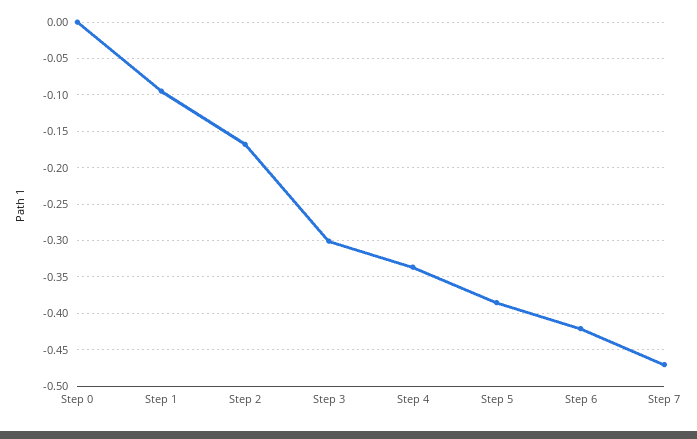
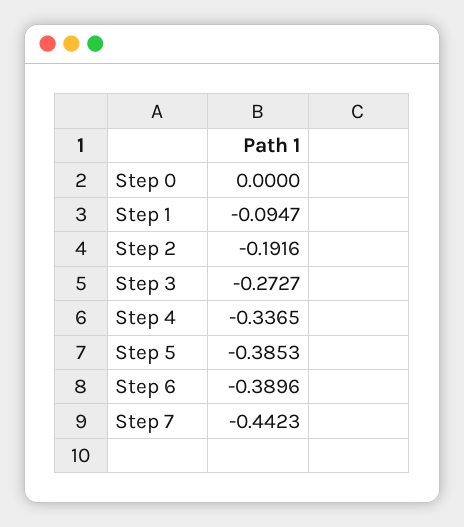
  {
    "Step 0": 0,
    "Step 1": -0.0947,
-   "Step 2": -0.17,
+   "Step 2": -0.1916,
-   "Step 3": -0.3,
+   "Step 3": -0.2727,
    "Step 4": -0.3365,
    "Step 5": -0.3853,
-   "Step 6": -0.42,
+   "Step 6": -0.3896,
-   "Step 7": -0.47
+   "Step 7": -0.4423
  }

